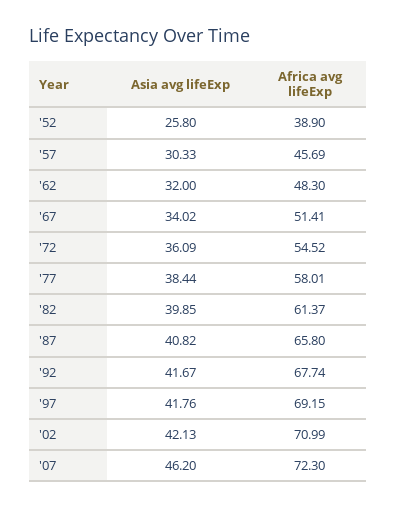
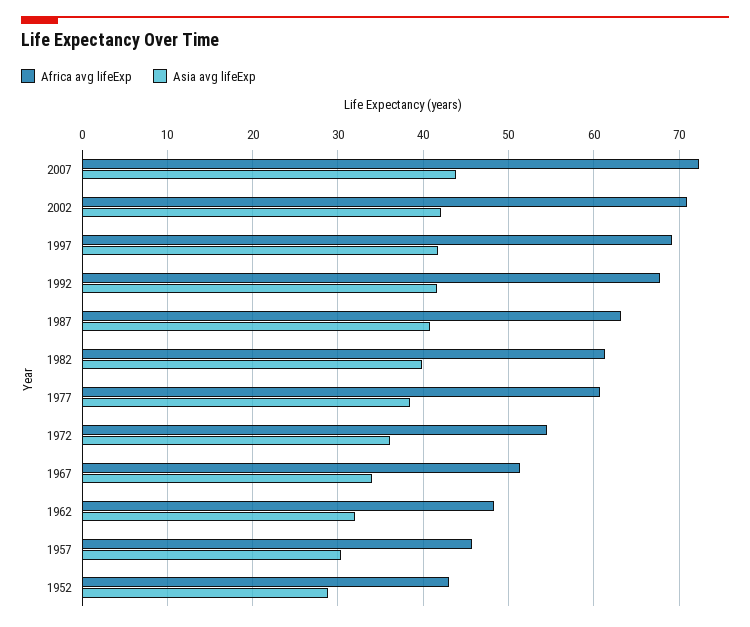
  {
    "Asia avg lifeExp": {
-     "'52": 25.8,
+     "'52": 29,
      "'57": 30.33,
      "'62": 32,
      "'67": 34.02,
      "'72": 36.09,
      "'77": 38.44,
      "'82": 39.85,
      "'87": 40.82,
      "'92": 41.67,
      "'97": 41.76,
      "'02": 42.13,
-     "'07": 46.2
+     "'07": 44
    },
    "Africa avg lifeExp": {
-     "'52": 38.9,
+     "'52": 43,
      "'57": 45.69,
      "'62": 48.3,
      "'67": 51.41,
      "'72": 54.52,
-     "'77": 58.01,
+     "'77": 61,
      "'82": 61.37,
-     "'87": 65.8,
+     "'87": 63,
      "'92": 67.74,
      "'97": 69.15,
      "'02": 70.99,
      "'07": 72.3
    }
  }

